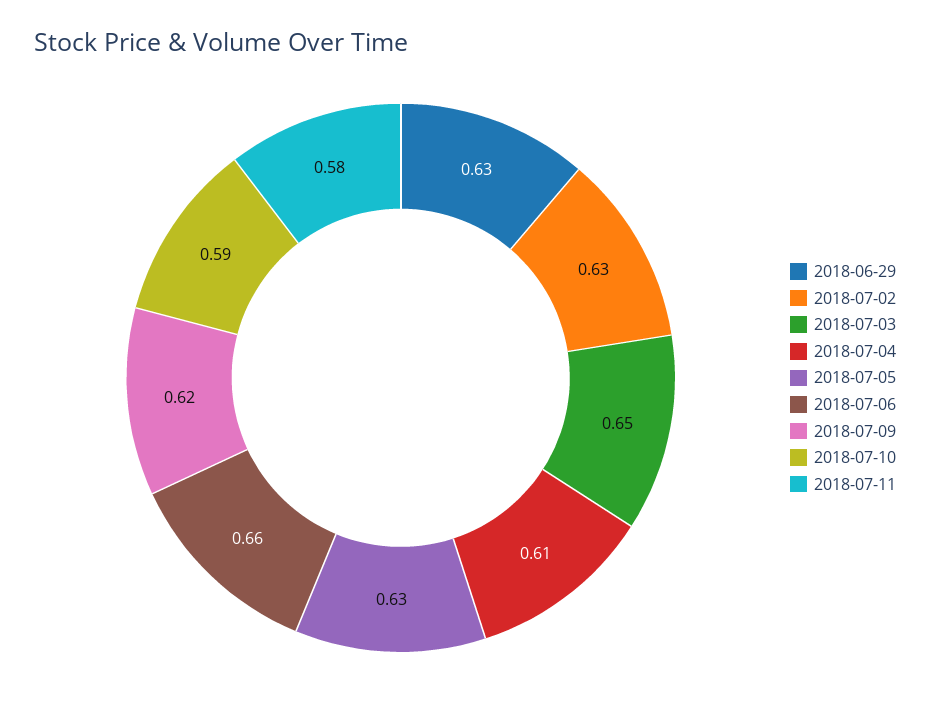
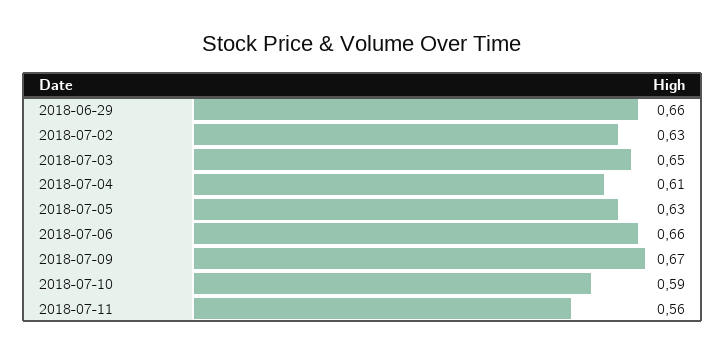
  {
-   "2018-06-29": 0.63,
+   "2018-06-29": 0.66,
    "2018-07-02": 0.63,
    "2018-07-03": 0.65,
    "2018-07-04": 0.61,
    "2018-07-05": 0.63,
    "2018-07-06": 0.66,
-   "2018-07-09": 0.62,
+   "2018-07-09": 0.67,
    "2018-07-10": 0.59,
-   "2018-07-11": 0.58
+   "2018-07-11": 0.56
  }

